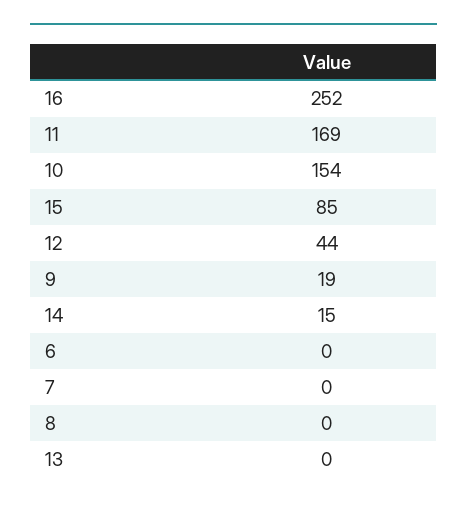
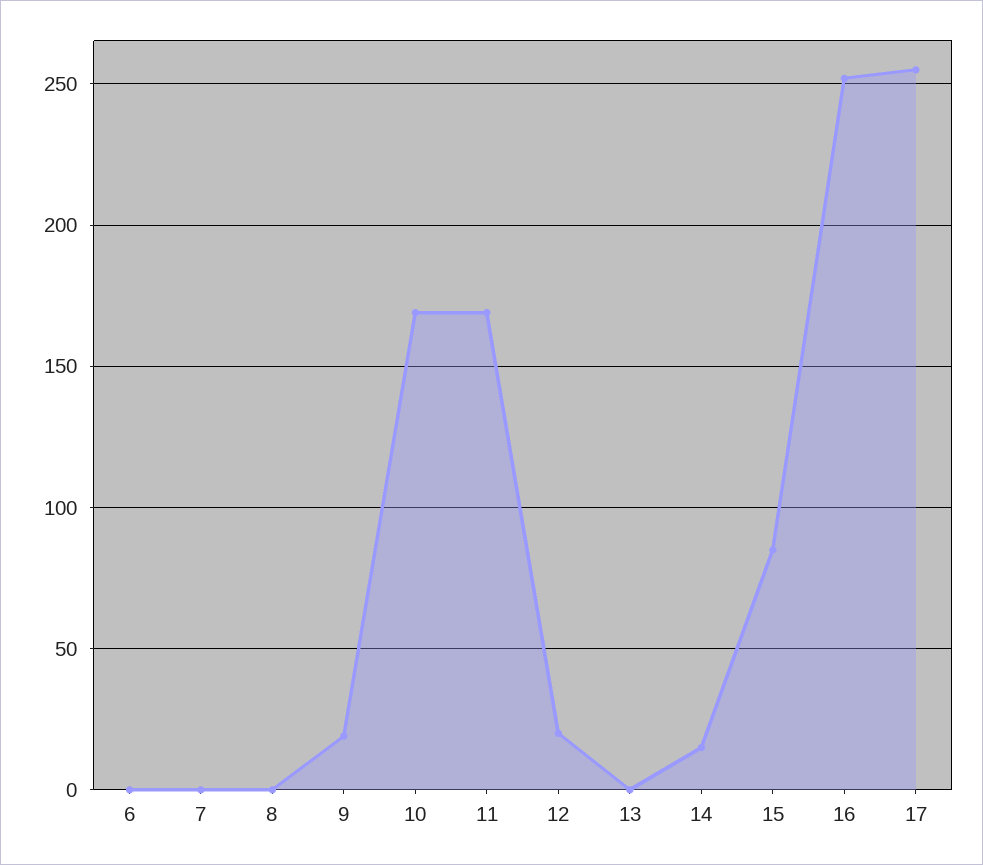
  {
    "16": 252,
    "11": 169,
-   "10": 154,
+   "10": 170,
    "15": 85,
-   "12": 44,
+   "12": 20,
    "9": 19,
    "14": 15,
    "6": 0,
    "7": 0,
    "8": 0,
-   "13": 0
+   "13": 0,
+   "17": 255
  }

